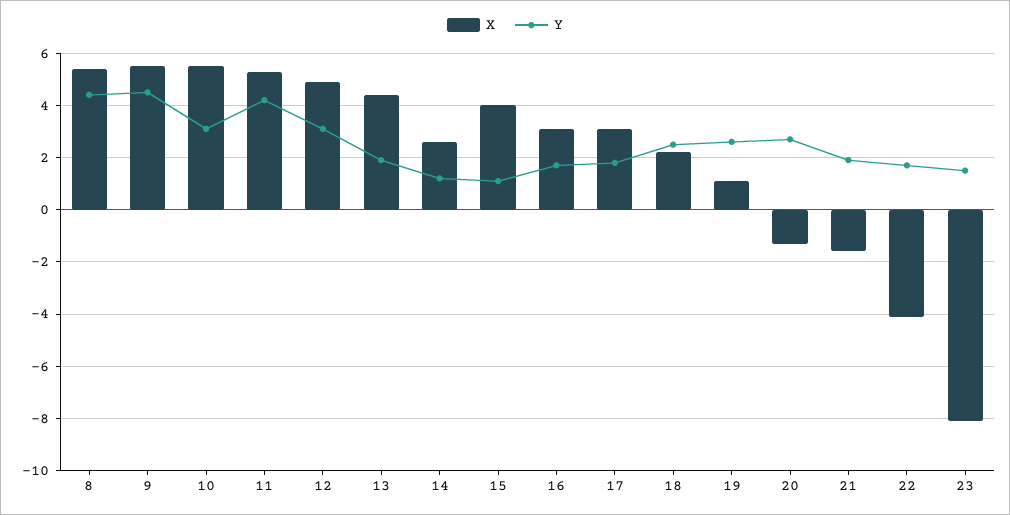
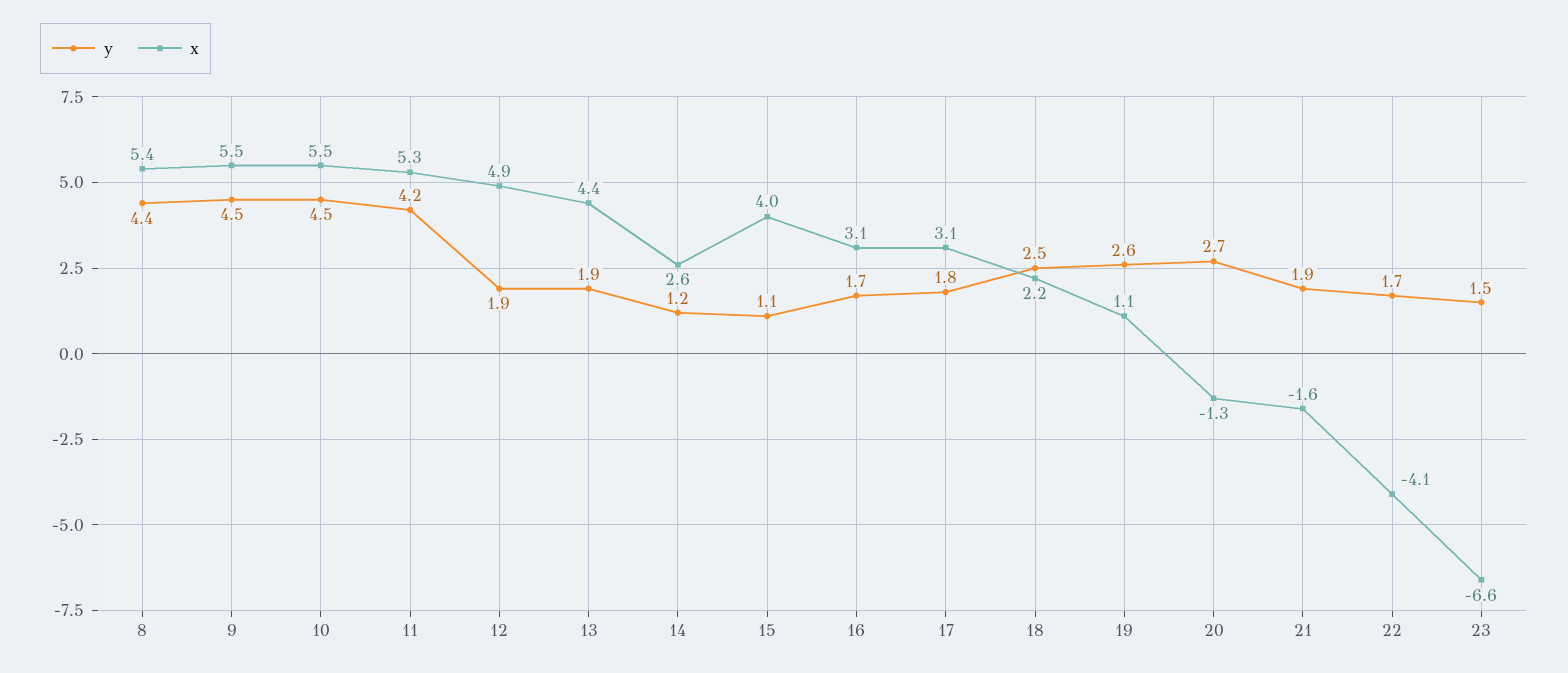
  {
    "X": {
      "8": 5.4,
      "9": 5.5,
      "10": 5.5,
      "11": 5.3,
      "12": 4.9,
      "13": 4.4,
      "14": 2.6,
      "15": 4,
      "16": 3.1,
      "17": 3.1,
      "18": 2.2,
      "19": 1.1,
      "20": -1.3,
      "21": -1.6,
      "22": -4.1,
-     "23": -8
+     "23": -6.6
    },
    "Y": {
      "8": 4.4,
      "9": 4.5,
-     "10": 3,
+     "10": 4.5,
      "11": 4.2,
-     "12": 3,
+     "12": 1.9,
      "13": 1.9,
      "14": 1.2,
      "15": 1.1,
      "16": 1.7,
      "17": 1.8,
      "18": 2.5,
      "19": 2.6,
      "20": 2.7,
      "21": 1.9,
      "22": 1.7,
      "23": 1.5
    }
  }

